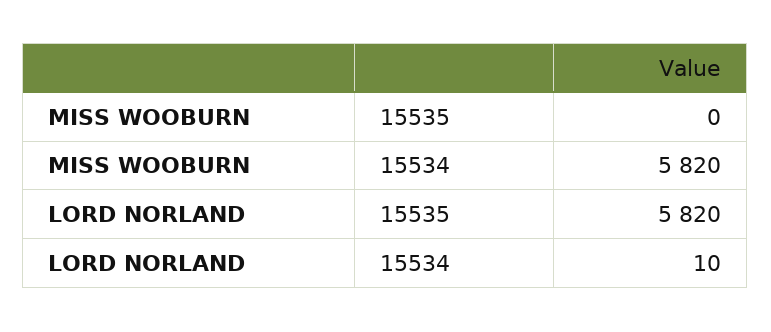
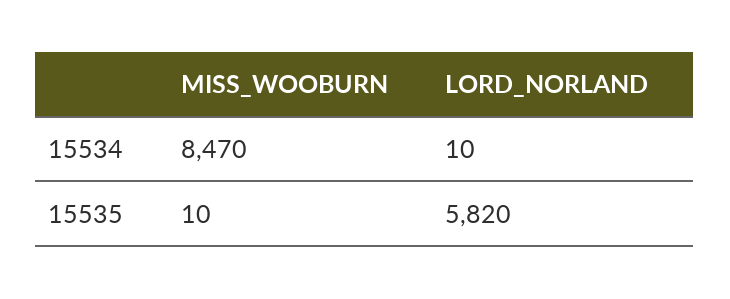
  {
    "MISS WOOBURN": {
-     "15535": 0,
+     "15535": 10,
-     "15534": 5820
+     "15534": 8470
    },
    "LORD NORLAND": {
      "15535": 5820,
      "15534": 10
    }
  }

